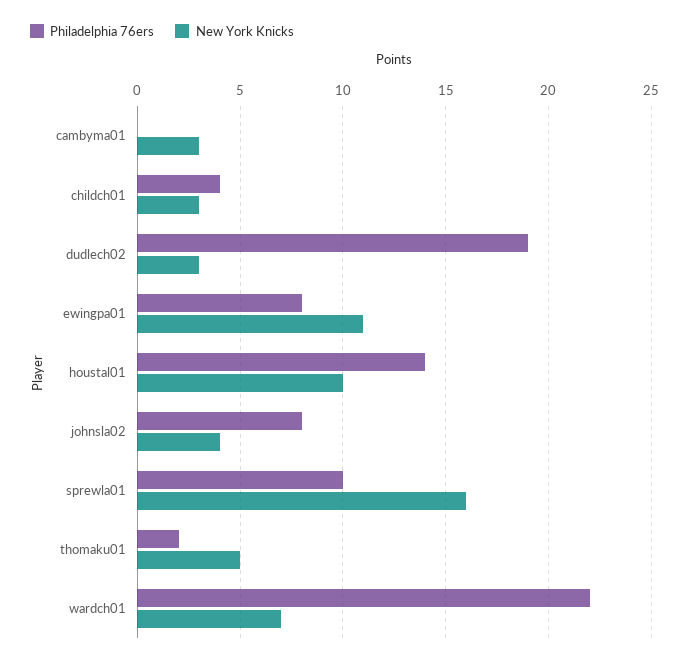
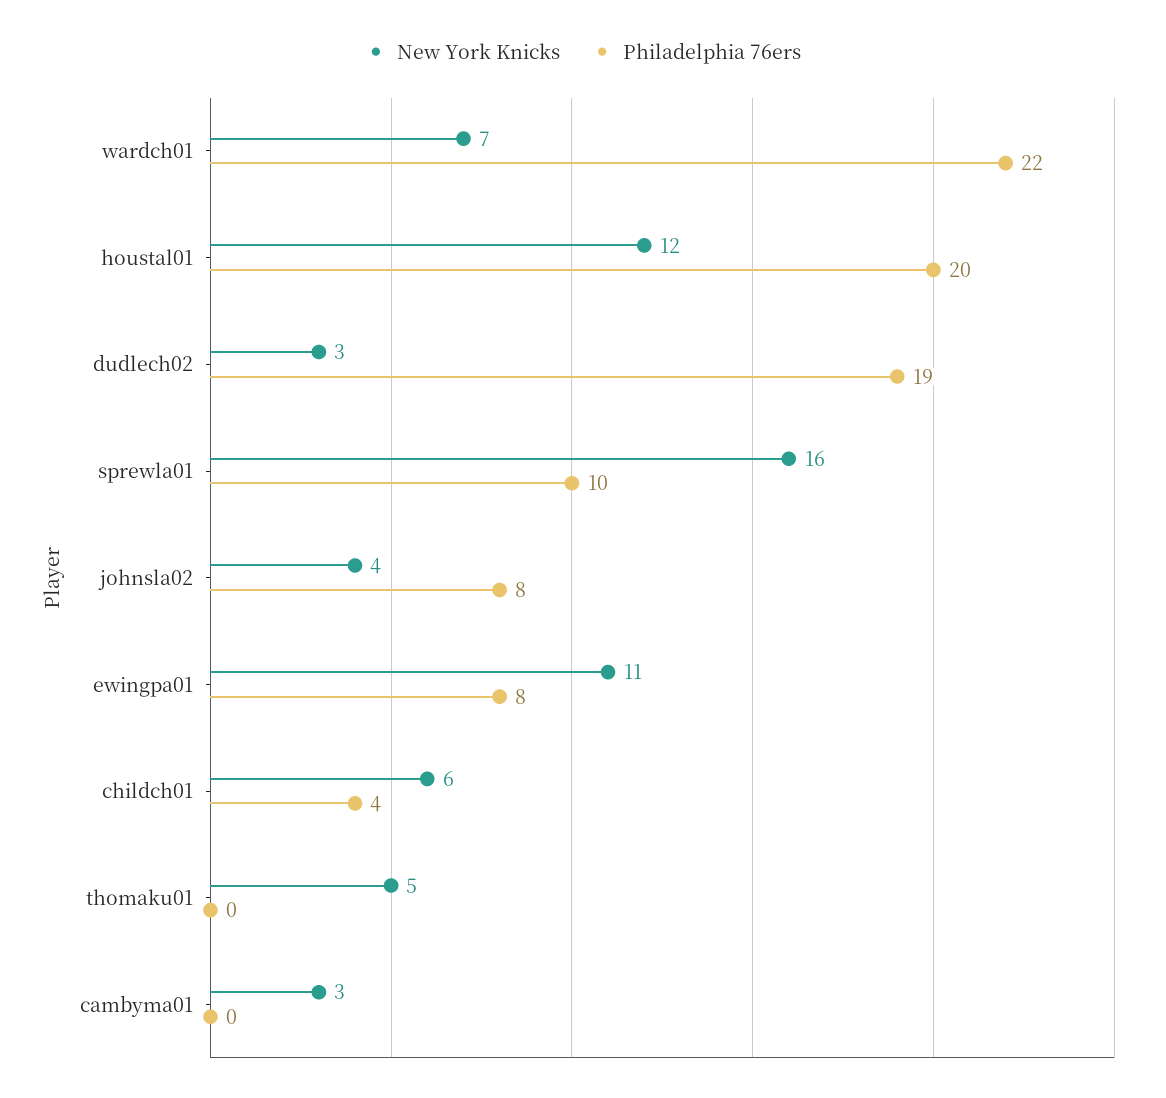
  {
    "Philadelphia 76ers": {
      "cambyma01": 0,
      "childch01": 4,
      "dudlech02": 19,
      "ewingpa01": 8,
-     "houstal01": 14,
+     "houstal01": 20,
      "johnsla02": 8,
      "sprewla01": 10,
-     "thomaku01": 2,
+     "thomaku01": 0,
      "wardch01": 22
    },
    "New York Knicks": {
      "cambyma01": 3,
-     "childch01": 3,
+     "childch01": 6,
      "dudlech02": 3,
      "ewingpa01": 11,
-     "houstal01": 10,
+     "houstal01": 12,
      "johnsla02": 4,
      "sprewla01": 16,
      "thomaku01": 5,
      "wardch01": 7
    }
  }

